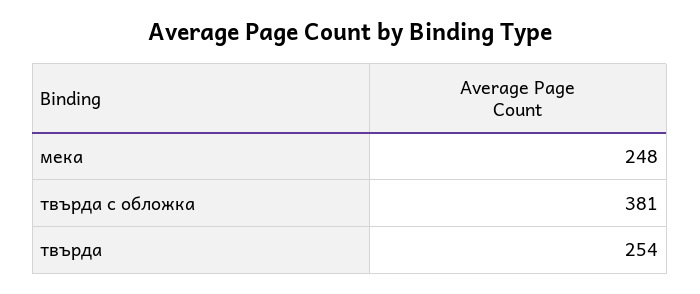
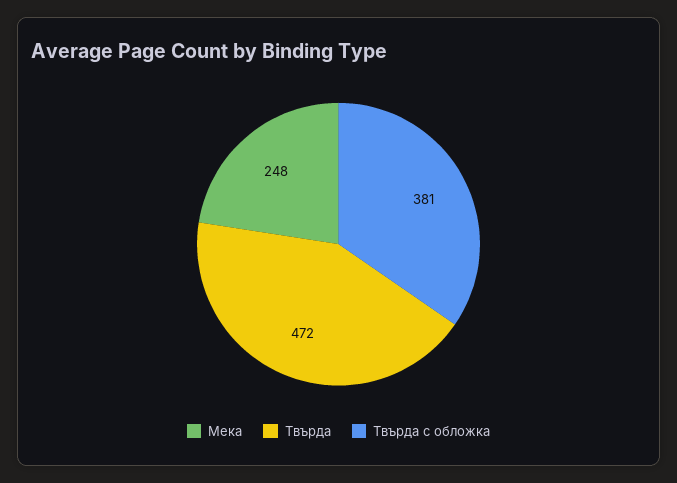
  {
    "мека": 248,
    "твърда с обложка": 381,
-   "твърда": 254
+   "твърда": 472
  }

